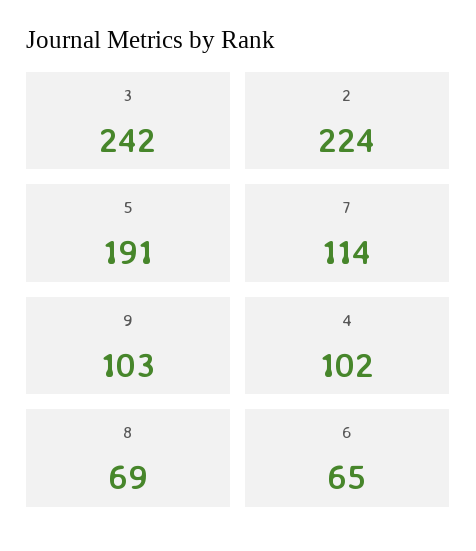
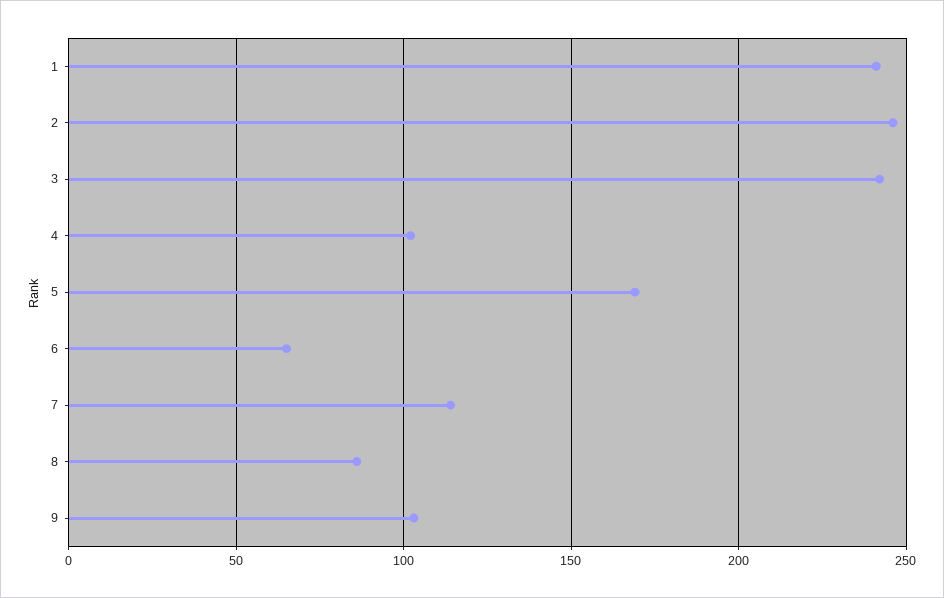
  {
    "3": 242,
-   "2": 224,
+   "2": 245,
-   "5": 191,
+   "5": 170,
    "7": 114,
    "9": 103,
    "4": 102,
-   "8": 69,
+   "8": 85,
-   "6": 65
+   "6": 65,
+   "1": 240
  }

